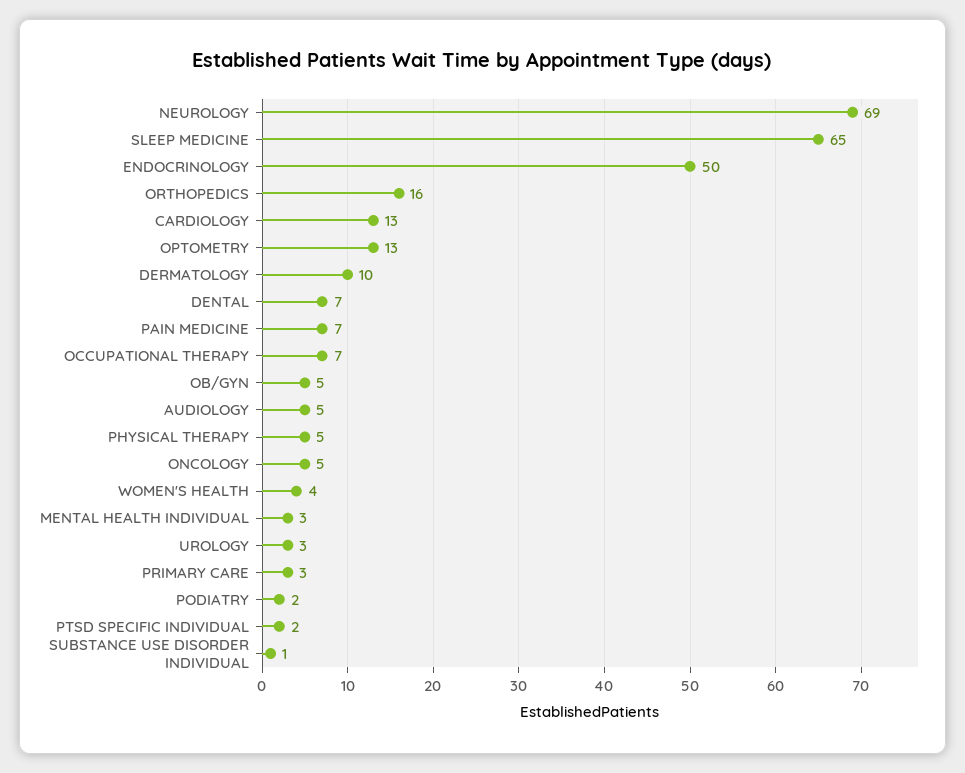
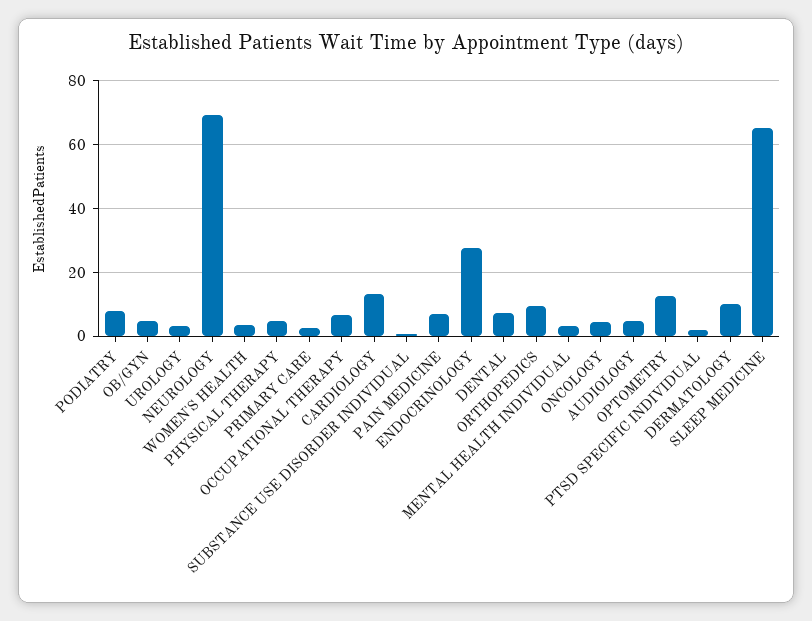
  {
    "NEUROLOGY": 69,
    "SLEEP MEDICINE": 65,
-   "ENDOCRINOLOGY": 50,
+   "ENDOCRINOLOGY": 28,
-   "ORTHOPEDICS": 16,
+   "ORTHOPEDICS": 10,
    "CARDIOLOGY": 13,
    "OPTOMETRY": 13,
    "DERMATOLOGY": 10,
    "DENTAL": 7,
    "PAIN MEDICINE": 7,
    "OCCUPATIONAL THERAPY": 7,
    "OB/GYN": 5,
    "AUDIOLOGY": 5,
    "PHYSICAL THERAPY": 5,
    "ONCOLOGY": 5,
    "WOMEN'S HEALTH": 4,
    "MENTAL HEALTH INDIVIDUAL": 3,
    "UROLOGY": 3,
    "PRIMARY CARE": 3,
-   "PODIATRY": 2,
+   "PODIATRY": 8,
    "PTSD SPECIFIC INDIVIDUAL": 2,
    "SUBSTANCE USE DISORDER INDIVIDUAL": 1
  }

